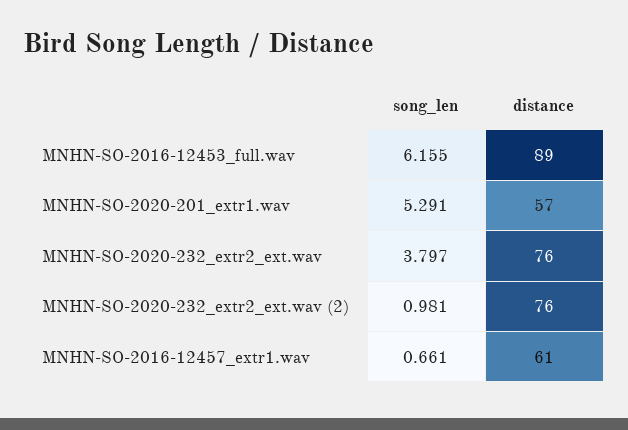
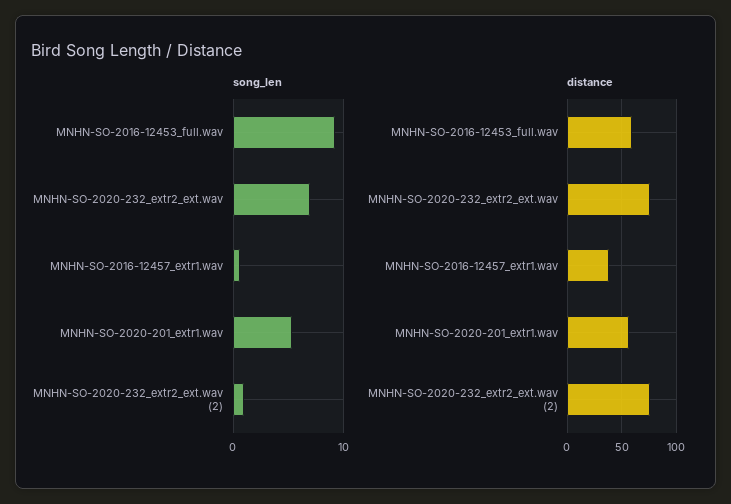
  {
    "song_len": {
-     "MNHN-SO-2016-12453_full.wav": 6.155,
+     "MNHN-SO-2016-12453_full.wav": 9,
      "MNHN-SO-2020-201_extr1.wav": 5.291,
-     "MNHN-SO-2020-232_extr2_ext.wav": 3.797,
+     "MNHN-SO-2020-232_extr2_ext.wav": 7,
      "MNHN-SO-2020-232_extr2_ext.wav (2)": 0.981,
      "MNHN-SO-2016-12457_extr1.wav": 0.661
    },
    "distance": {
-     "MNHN-SO-2016-12453_full.wav": 89,
+     "MNHN-SO-2016-12453_full.wav": 60,
      "MNHN-SO-2020-201_extr1.wav": 57,
      "MNHN-SO-2020-232_extr2_ext.wav": 76,
      "MNHN-SO-2020-232_extr2_ext.wav (2)": 76,
-     "MNHN-SO-2016-12457_extr1.wav": 61
+     "MNHN-SO-2016-12457_extr1.wav": 40
    }
  }

